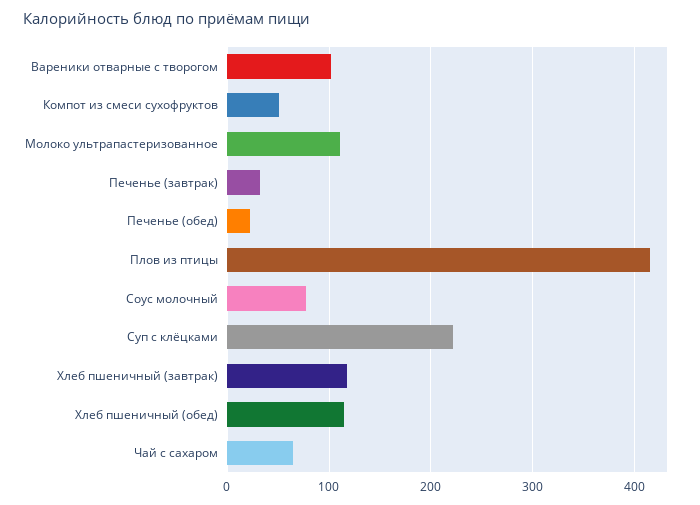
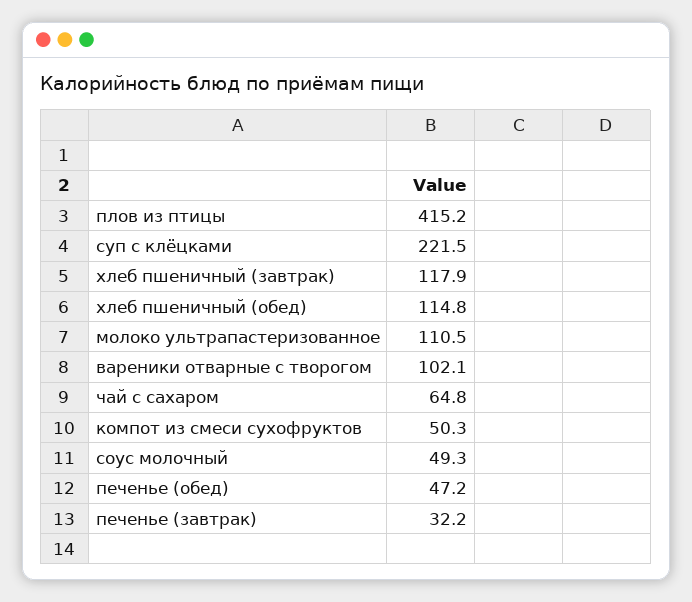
  {
    "Вареники отварные с творогом": 102.1,
    "Компот из смеси сухофруктов": 50.3,
    "Молоко ультрапастеризованное": 110.5,
    "Печенье (завтрак)": 32.2,
-   "Печенье (обед)": 20,
+   "Печенье (обед)": 47.2,
    "Плов из птицы": 415.2,
-   "Соус молочный": 80,
+   "Соус молочный": 49.3,
    "Суп с клёцками": 221.5,
    "Хлеб пшеничный (завтрак)": 117.9,
    "Хлеб пшеничный (обед)": 114.8,
    "Чай с сахаром": 64.8
  }

